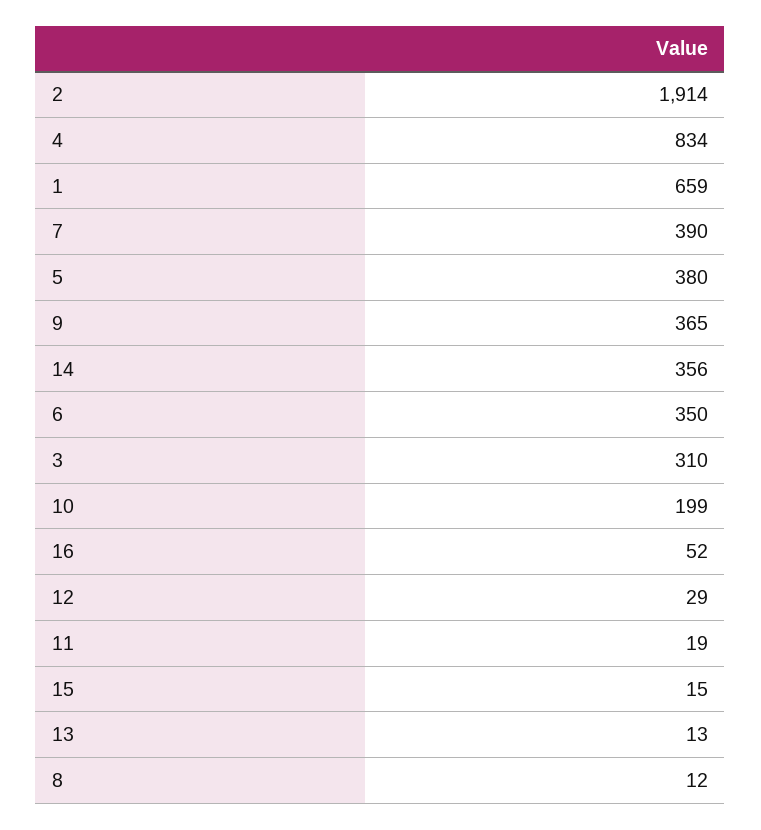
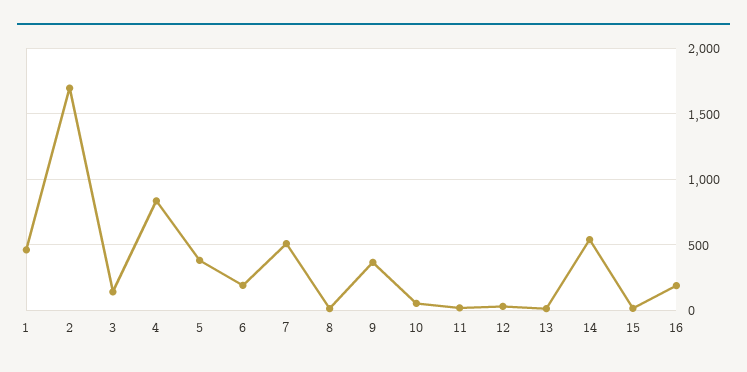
  {
-   "2": 1914,
+   "2": 1700,
    "4": 834,
-   "1": 659,
+   "1": 450,
-   "7": 390,
+   "7": 500,
    "5": 380,
    "9": 365,
-   "14": 356,
+   "14": 550,
-   "6": 350,
+   "6": 200,
-   "3": 310,
+   "3": 150,
-   "10": 199,
+   "10": 50,
-   "16": 52,
+   "16": 200,
    "12": 29,
    "11": 19,
    "15": 15,
    "13": 13,
    "8": 12
  }

